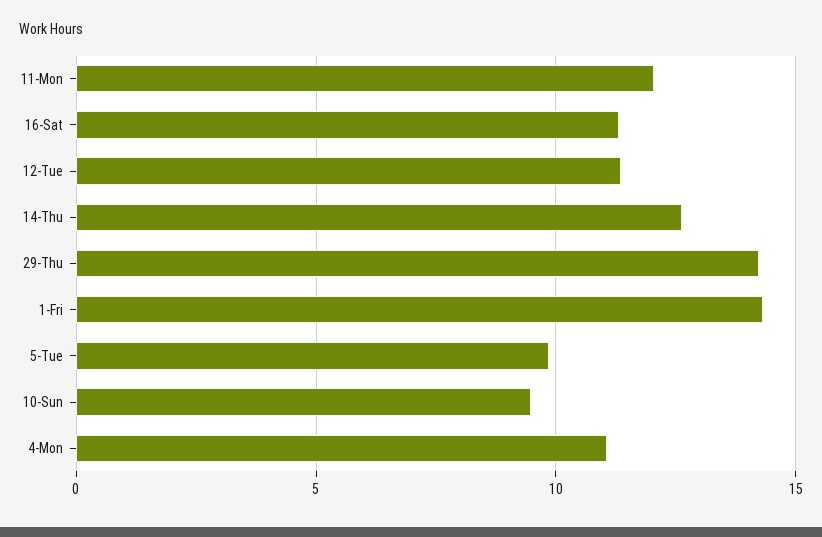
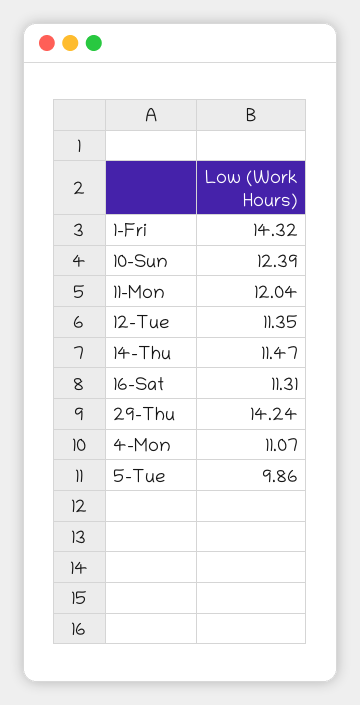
  {
    "11-Mon": 12.04,
    "16-Sat": 11.31,
    "12-Tue": 11.35,
-   "14-Thu": 12.5,
+   "14-Thu": 11.47,
    "29-Thu": 14.24,
    "1-Fri": 14.32,
    "5-Tue": 9.86,
-   "10-Sun": 9.5,
+   "10-Sun": 12.39,
    "4-Mon": 11.07
  }

